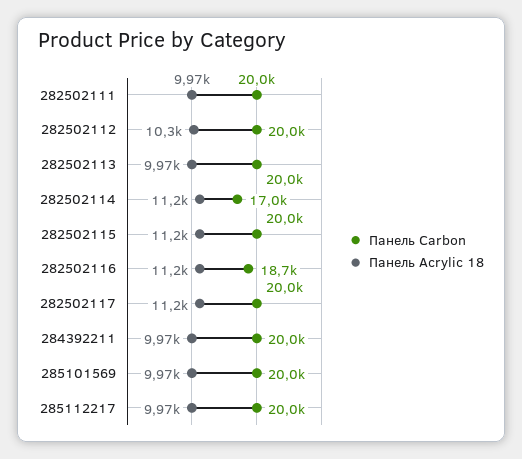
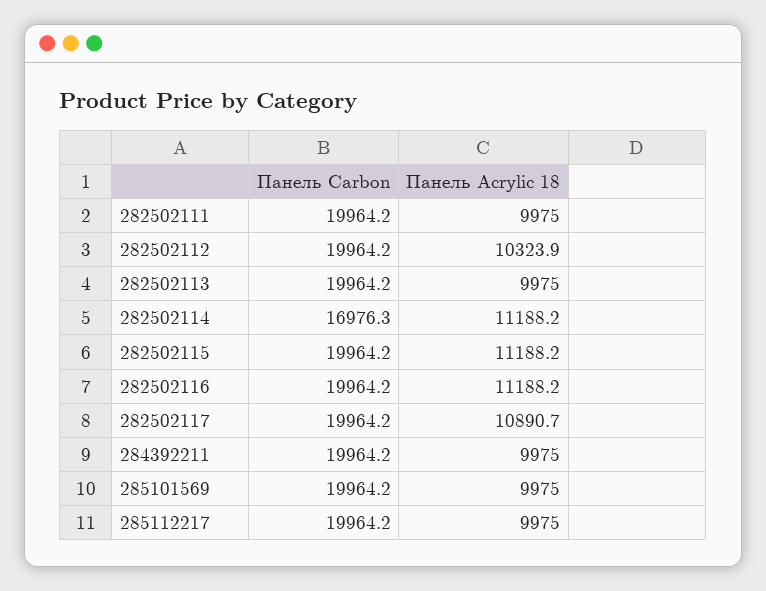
  {
    "Панель Carbon": {
      "282502111": 19964.2,
      "282502112": 19964.2,
      "282502113": 19964.2,
      "282502114": 16976.3,
      "282502115": 19964.2,
-     "282502116": 18700,
+     "282502116": 19964.2,
      "282502117": 19964.2,
      "284392211": 19964.2,
      "285101569": 19964.2,
      "285112217": 19964.2
    },
    "Панель Acrylic 18": {
      "282502111": 9975,
      "282502112": 10323.9,
      "282502113": 9975,
      "282502114": 11188.2,
      "282502115": 11188.2,
      "282502116": 11188.2,
-     "282502117": 11200,
+     "282502117": 10890.7,
      "284392211": 9975,
      "285101569": 9975,
      "285112217": 9975
    }
  }

